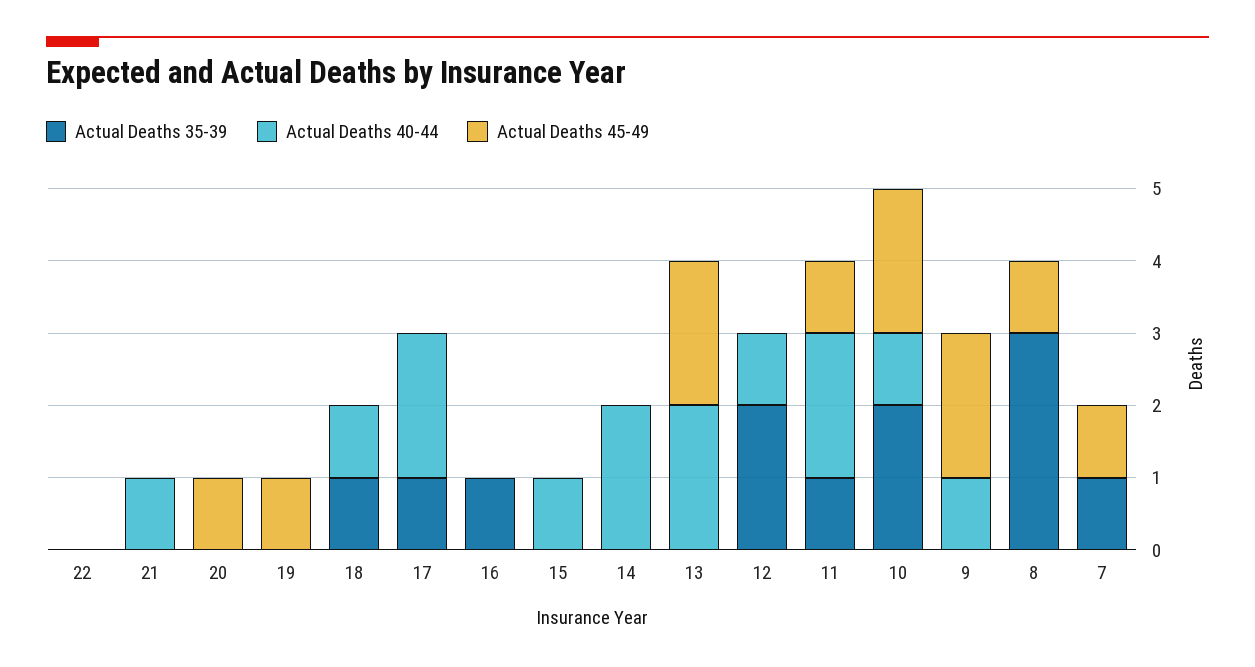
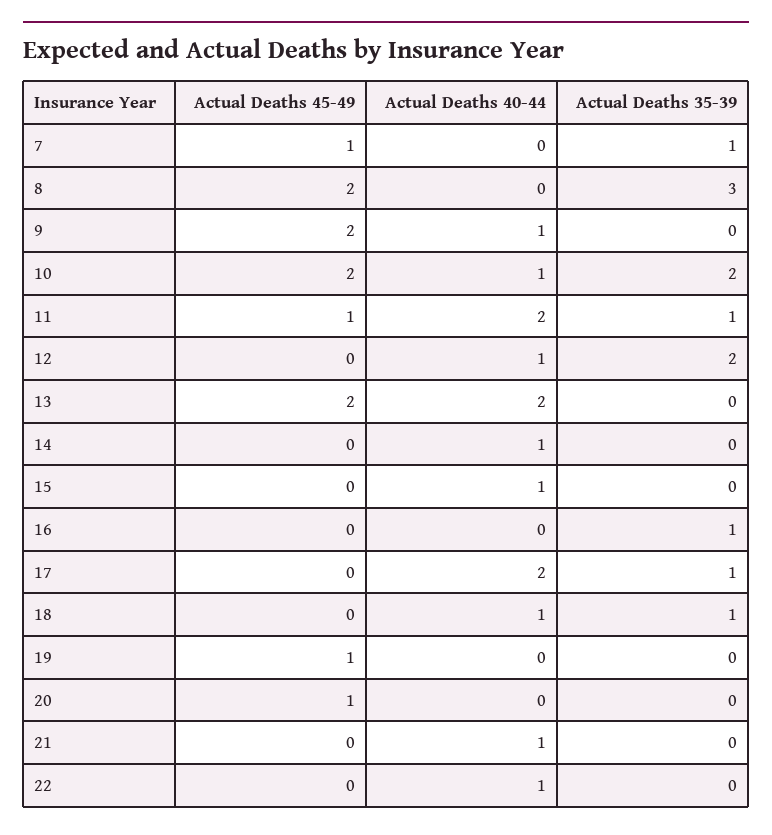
  {
    "Actual Deaths 35-39": {
      "22": 0,
      "21": 0,
      "20": 0,
      "19": 0,
      "18": 1,
      "17": 1,
      "16": 1,
      "15": 0,
      "14": 0,
      "13": 0,
      "12": 2,
      "11": 1,
      "10": 2,
      "9": 0,
      "8": 3,
      "7": 1
    },
    "Actual Deaths 40-44": {
-     "22": 0,
+     "22": 1,
      "21": 1,
      "20": 0,
      "19": 0,
      "18": 1,
      "17": 2,
      "16": 0,
      "15": 1,
-     "14": 2,
+     "14": 1,
      "13": 2,
      "12": 1,
      "11": 2,
      "10": 1,
      "9": 1,
      "8": 0,
      "7": 0
    },
    "Actual Deaths 45-49": {
      "22": 0,
      "21": 0,
      "20": 1,
      "19": 1,
      "18": 0,
      "17": 0,
      "16": 0,
      "15": 0,
      "14": 0,
      "13": 2,
      "12": 0,
      "11": 1,
      "10": 2,
      "9": 2,
-     "8": 1,
+     "8": 2,
      "7": 1
    }
  }

